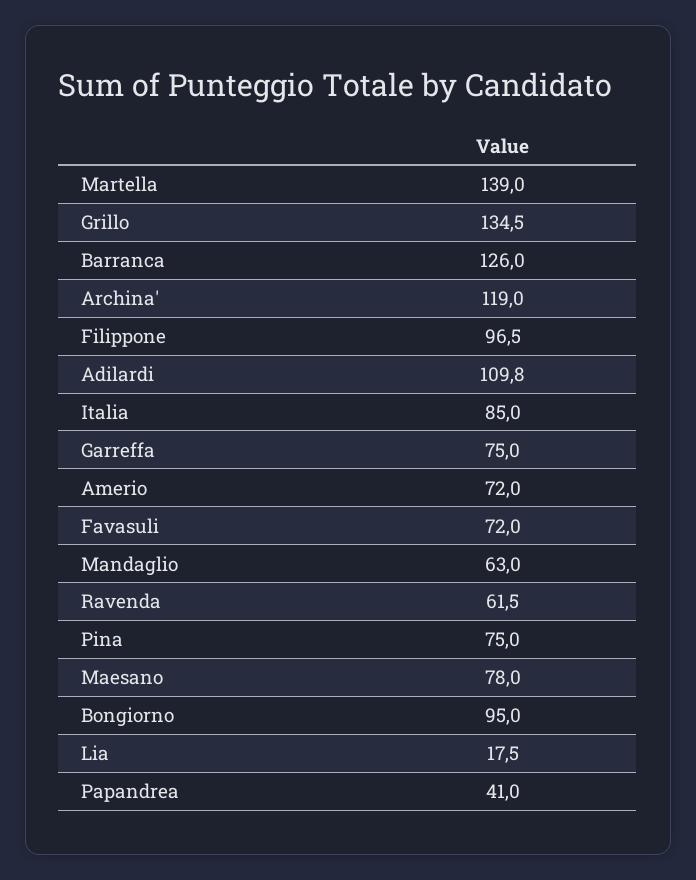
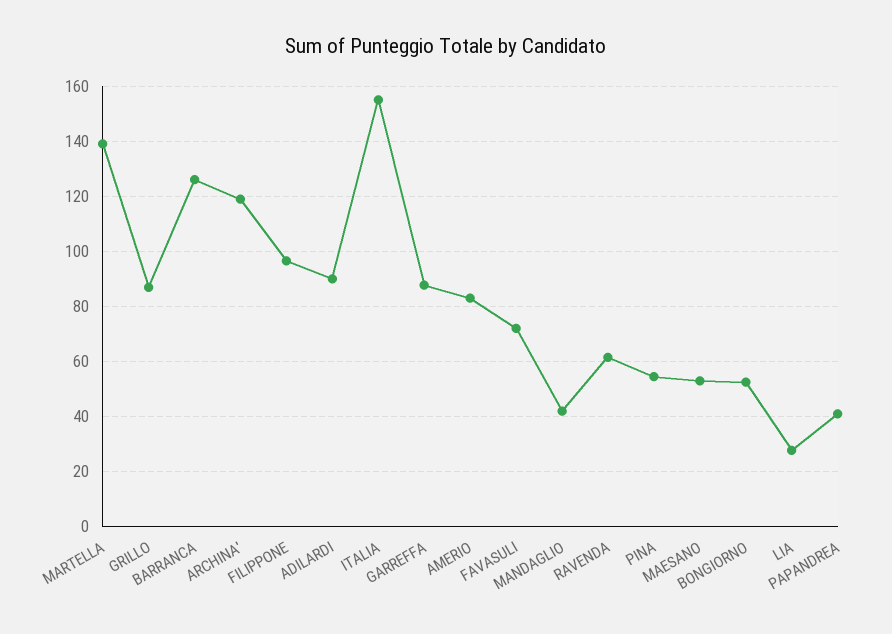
  {
    "Martella": 139,
-   "Grillo": 134.5,
+   "Grillo": 87.5,
    "Barranca": 126,
    "Archina'": 119,
    "Filippone": 96.5,
-   "Adilardi": 109.8,
+   "Adilardi": 90,
-   "Italia": 85,
+   "Italia": 155,
-   "Garreffa": 75,
+   "Garreffa": 87.5,
-   "Amerio": 72,
+   "Amerio": 82.5,
    "Favasuli": 72,
-   "Mandaglio": 63,
+   "Mandaglio": 42.5,
    "Ravenda": 61.5,
-   "Pina": 75,
+   "Pina": 55,
-   "Maesano": 78,
+   "Maesano": 52.5,
-   "Bongiorno": 95,
+   "Bongiorno": 52.5,
-   "Lia": 17.5,
+   "Lia": 27.5,
    "Papandrea": 41
  }

